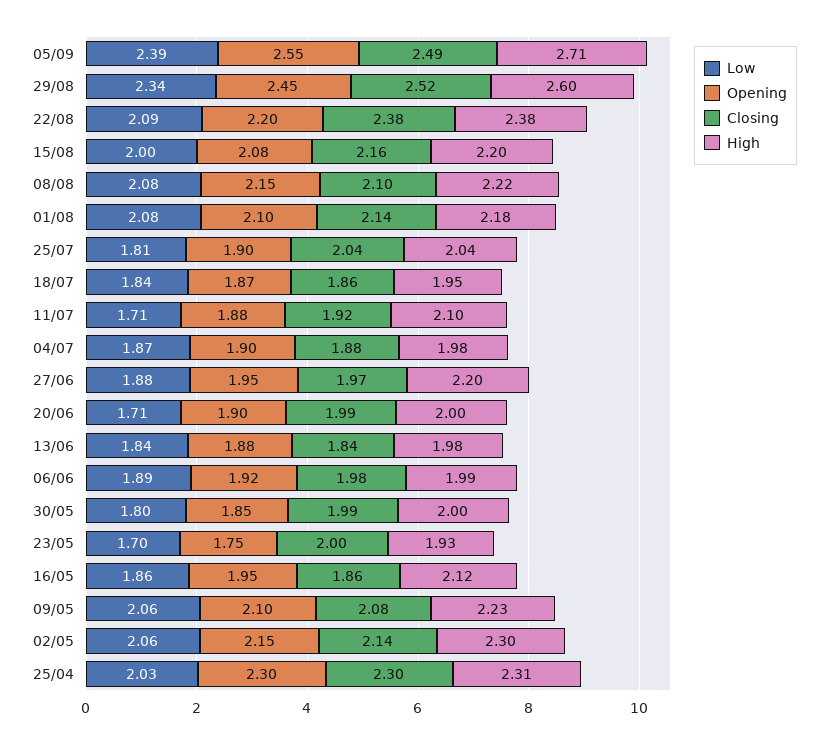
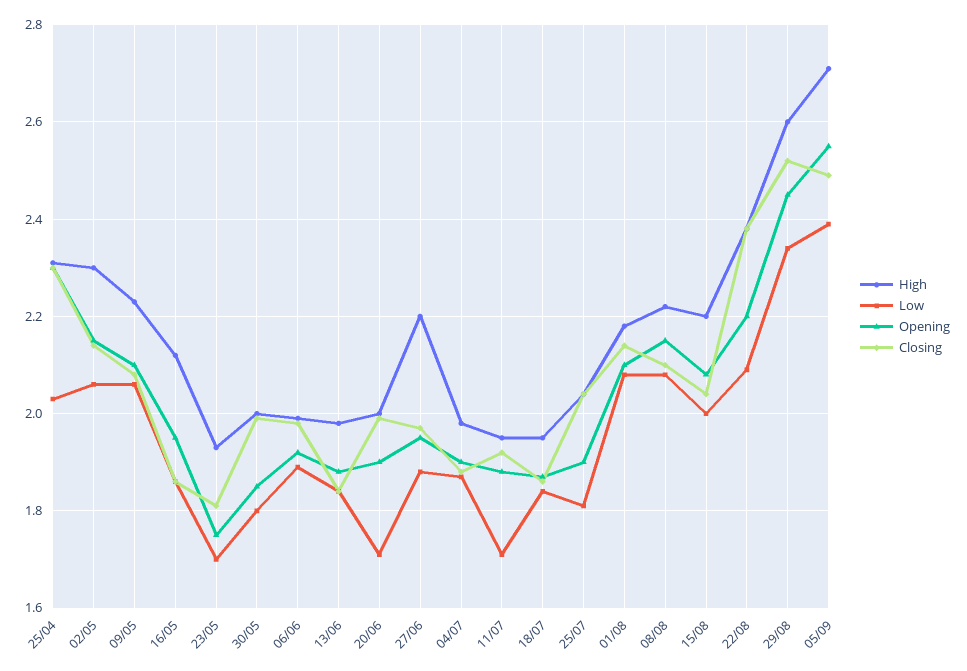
  {
    "Low": {
      "05/09": 2.39,
      "29/08": 2.34,
      "22/08": 2.09,
      "15/08": 2,
      "08/08": 2.08,
      "01/08": 2.08,
      "25/07": 1.81,
      "18/07": 1.84,
      "11/07": 1.71,
      "04/07": 1.87,
      "27/06": 1.88,
      "20/06": 1.71,
      "13/06": 1.84,
      "06/06": 1.89,
      "30/05": 1.8,
      "23/05": 1.7,
      "16/05": 1.86,
      "09/05": 2.06,
      "02/05": 2.06,
      "25/04": 2.03
    },
    "Opening": {
      "05/09": 2.55,
      "29/08": 2.45,
      "22/08": 2.2,
      "15/08": 2.08,
      "08/08": 2.15,
      "01/08": 2.1,
      "25/07": 1.9,
      "18/07": 1.87,
      "11/07": 1.88,
      "04/07": 1.9,
      "27/06": 1.95,
      "20/06": 1.9,
      "13/06": 1.88,
      "06/06": 1.92,
      "30/05": 1.85,
      "23/05": 1.75,
      "16/05": 1.95,
      "09/05": 2.1,
      "02/05": 2.15,
      "25/04": 2.3
    },
    "Closing": {
      "05/09": 2.49,
      "29/08": 2.52,
      "22/08": 2.38,
-     "15/08": 2.16,
+     "15/08": 2.05,
      "08/08": 2.1,
      "01/08": 2.14,
      "25/07": 2.04,
      "18/07": 1.86,
      "11/07": 1.92,
      "04/07": 1.88,
      "27/06": 1.97,
      "20/06": 1.99,
      "13/06": 1.84,
      "06/06": 1.98,
      "30/05": 1.99,
-     "23/05": 2,
+     "23/05": 1.8,
      "16/05": 1.86,
      "09/05": 2.08,
      "02/05": 2.14,
      "25/04": 2.3
    },
    "High": {
      "05/09": 2.71,
      "29/08": 2.6,
      "22/08": 2.38,
      "15/08": 2.2,
      "08/08": 2.22,
      "01/08": 2.18,
      "25/07": 2.04,
      "18/07": 1.95,
-     "11/07": 2.1,
+     "11/07": 1.95,
      "04/07": 1.98,
      "27/06": 2.2,
      "20/06": 2,
      "13/06": 1.98,
      "06/06": 1.99,
      "30/05": 2,
      "23/05": 1.93,
      "16/05": 2.12,
      "09/05": 2.23,
      "02/05": 2.3,
      "25/04": 2.31
    }
  }

